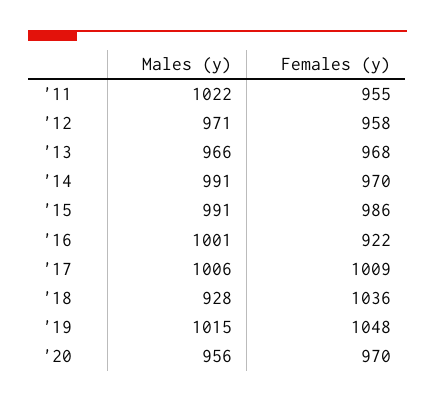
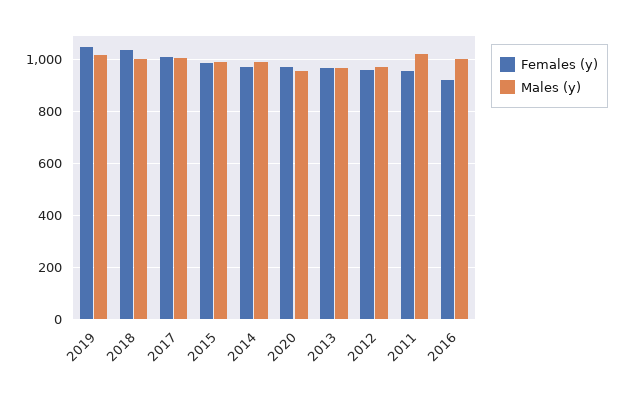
  {
    "Males (y)": {
      "'11": 1022,
      "'12": 971,
      "'13": 966,
      "'14": 991,
      "'15": 991,
      "'16": 1001,
      "'17": 1006,
-     "'18": 928,
+     "'18": 1000,
      "'19": 1015,
      "'20": 956
    },
    "Females (y)": {
      "'11": 955,
      "'12": 958,
      "'13": 968,
      "'14": 970,
      "'15": 986,
      "'16": 922,
      "'17": 1009,
      "'18": 1036,
      "'19": 1048,
      "'20": 970
    }
  }

